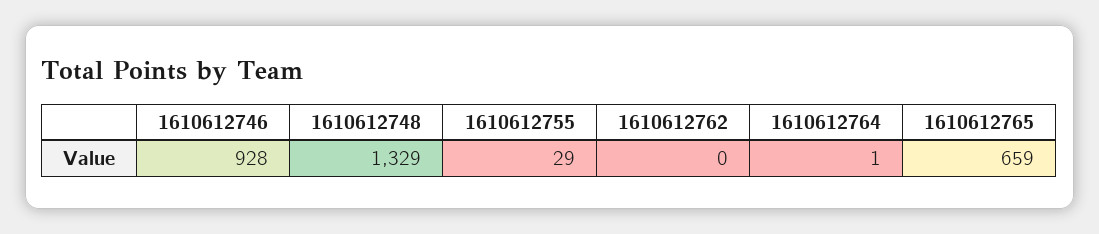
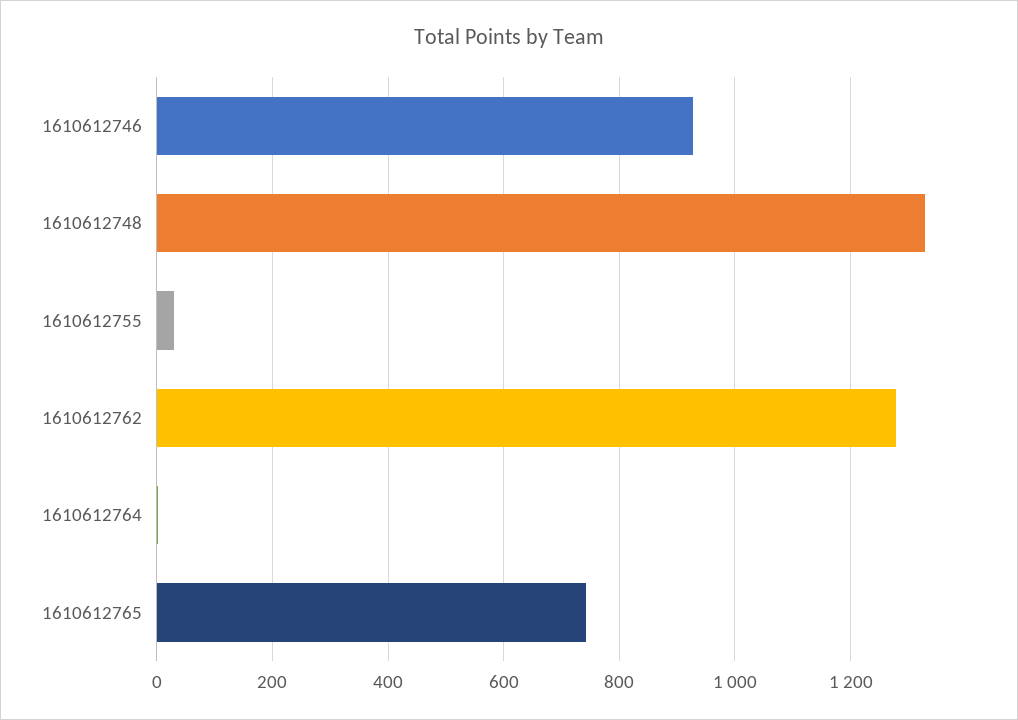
  {
    "1610612746": 928,
    "1610612748": 1329,
    "1610612755": 29,
-   "1610612762": 0,
+   "1610612762": 1280,
    "1610612764": 1,
-   "1610612765": 659
+   "1610612765": 740
  }

